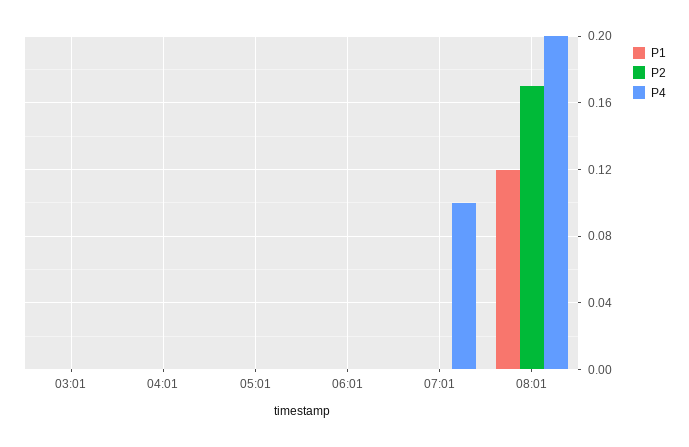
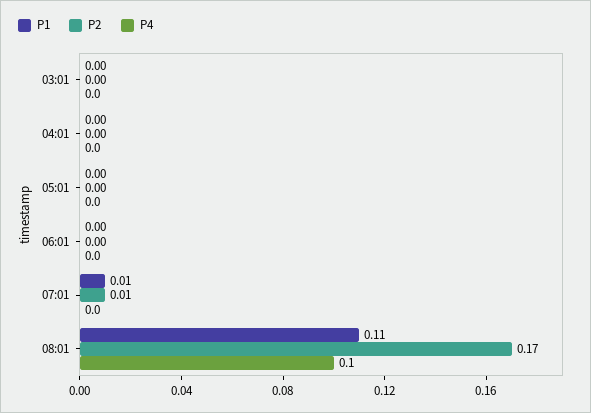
  {
    "P1": {
      "03:01": 0,
      "04:01": 0,
      "05:01": 0,
      "06:01": 0,
-     "07:01": 0,
+     "07:01": 0.01,
-     "08:01": 0.12
+     "08:01": 0.11
    },
    "P2": {
      "03:01": 0,
      "04:01": 0,
      "05:01": 0,
      "06:01": 0,
-     "07:01": 0,
+     "07:01": 0.01,
      "08:01": 0.17
    },
    "P4": {
      "03:01": 0,
      "04:01": 0,
      "05:01": 0,
      "06:01": 0,
-     "07:01": 0.1,
+     "07:01": 0,
-     "08:01": 0.2
+     "08:01": 0.1
    }
  }

